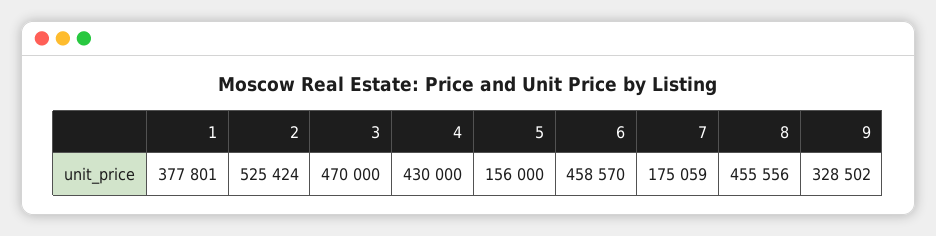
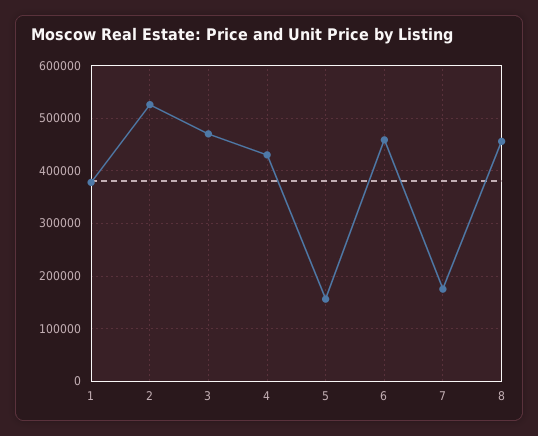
  {
    "1": 377801,
    "2": 525424,
    "3": 470000,
    "4": 430000,
    "5": 156000,
    "6": 458570,
    "7": 175059,
-   "8": 455556,
+   "8": 455556
-   "9": 328502
  }

